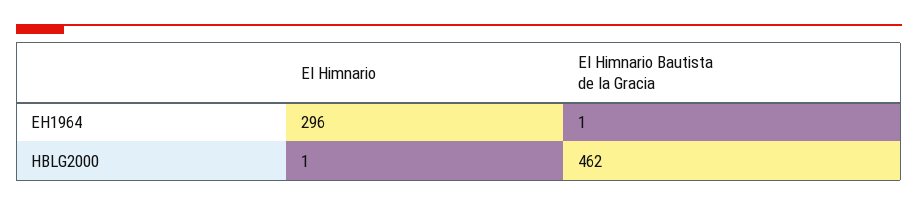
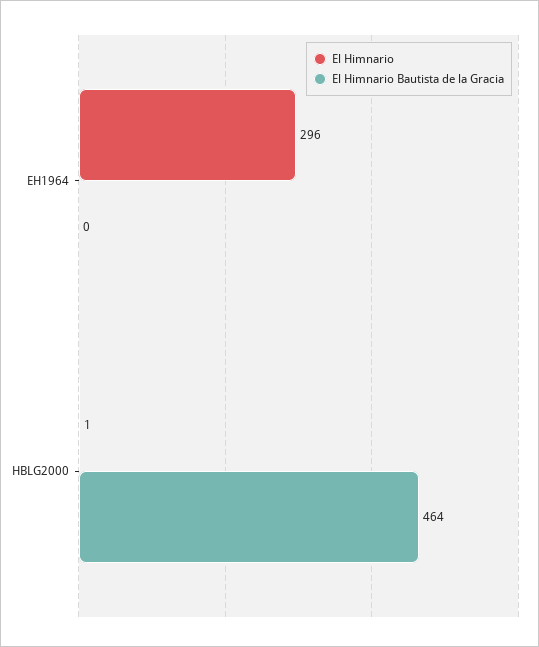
  {
    "El Himnario": {
      "EH1964": 296,
      "HBLG2000": 1
    },
    "El Himnario Bautista de la Gracia": {
-     "EH1964": 1,
+     "EH1964": 0,
-     "HBLG2000": 462
+     "HBLG2000": 464
    }
  }

